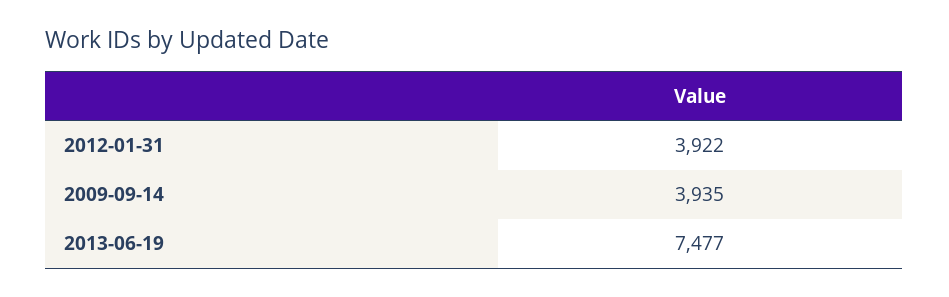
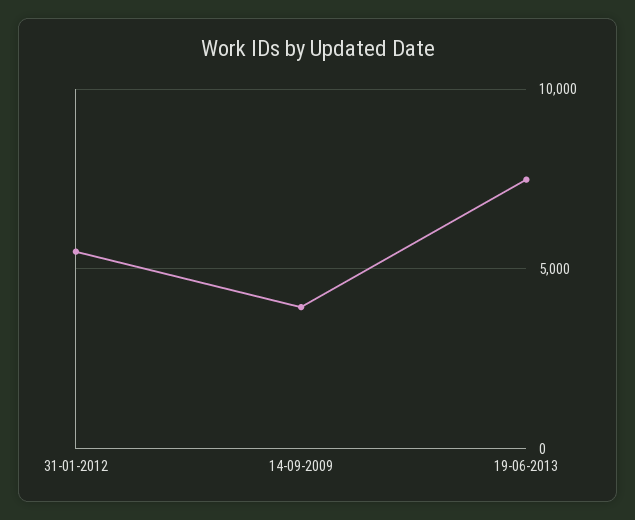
  {
-   "2012-01-31": 3922,
+   "2012-01-31": 5500,
    "2009-09-14": 3935,
    "2013-06-19": 7477
  }

